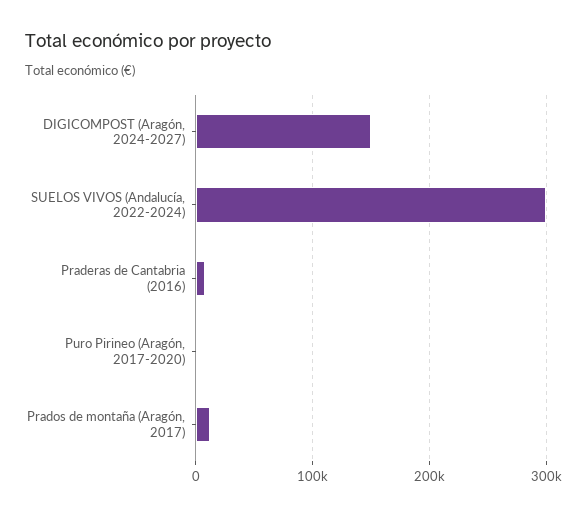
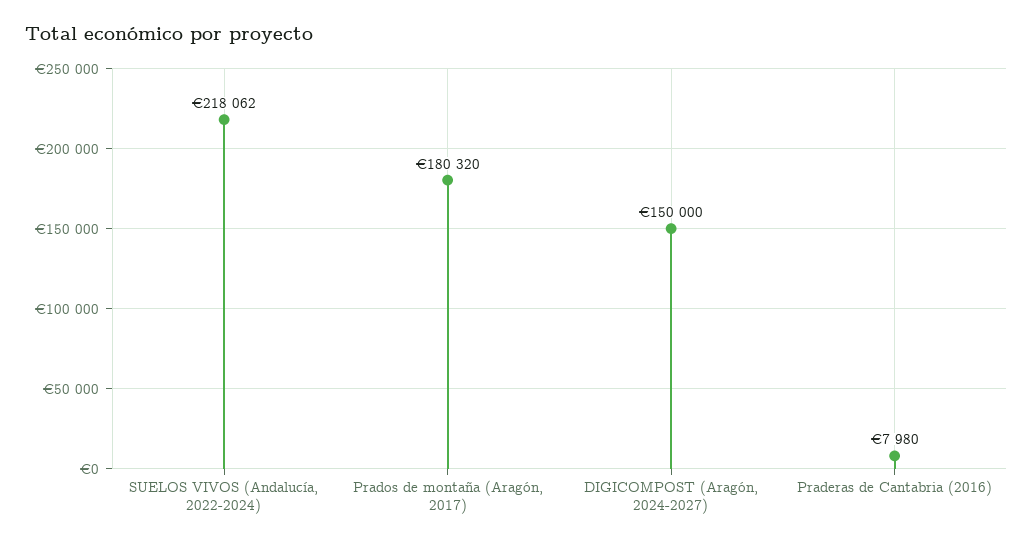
  {
    "DIGICOMPOST (Aragón, 2024-2027)": 150000,
-   "SUELOS VIVOS (Andalucía, 2022-2024)": 300000,
+   "SUELOS VIVOS (Andalucía, 2022-2024)": 218062,
    "Praderas de Cantabria (2016)": 7980,
-   "Puro Pirineo (Aragón, 2017-2020)": 0,
-   "Prados de montaña (Aragón, 2017)": 10000
+   "Prados de montaña (Aragón, 2017)": 180320
  }

